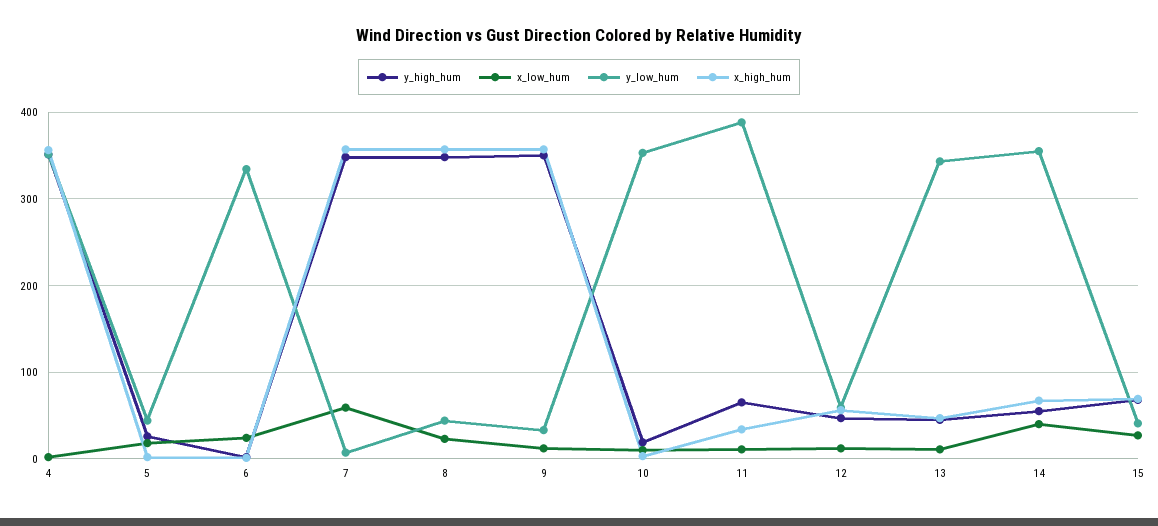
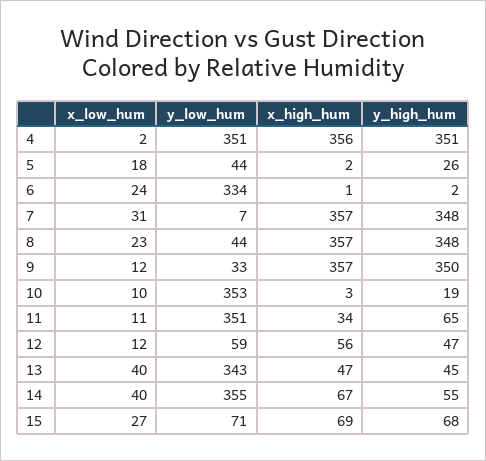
  {
    "y_high_hum": {
      "4": 351,
      "5": 26,
      "6": 2,
      "7": 348,
      "8": 348,
      "9": 350,
      "10": 19,
      "11": 65,
      "12": 47,
      "13": 45,
      "14": 55,
      "15": 68
    },
    "x_low_hum": {
      "4": 2,
      "5": 18,
      "6": 24,
-     "7": 60,
+     "7": 31,
      "8": 23,
      "9": 12,
      "10": 10,
      "11": 11,
      "12": 12,
-     "13": 10,
+     "13": 40,
      "14": 40,
      "15": 27
    },
    "y_low_hum": {
      "4": 351,
      "5": 44,
      "6": 334,
      "7": 7,
      "8": 44,
      "9": 33,
      "10": 353,
-     "11": 390,
+     "11": 351,
      "12": 59,
      "13": 343,
      "14": 355,
-     "15": 40
+     "15": 71
    },
    "x_high_hum": {
      "4": 356,
      "5": 2,
      "6": 1,
      "7": 357,
      "8": 357,
      "9": 357,
      "10": 3,
      "11": 34,
      "12": 56,
      "13": 47,
      "14": 67,
      "15": 69
    }
  }

